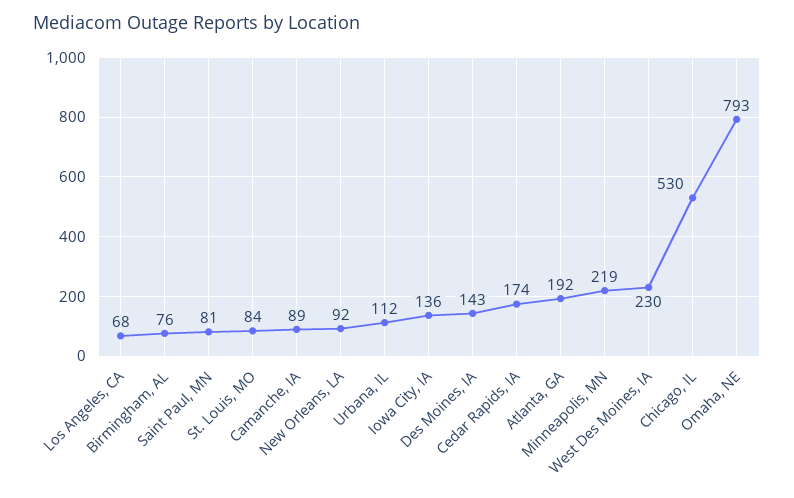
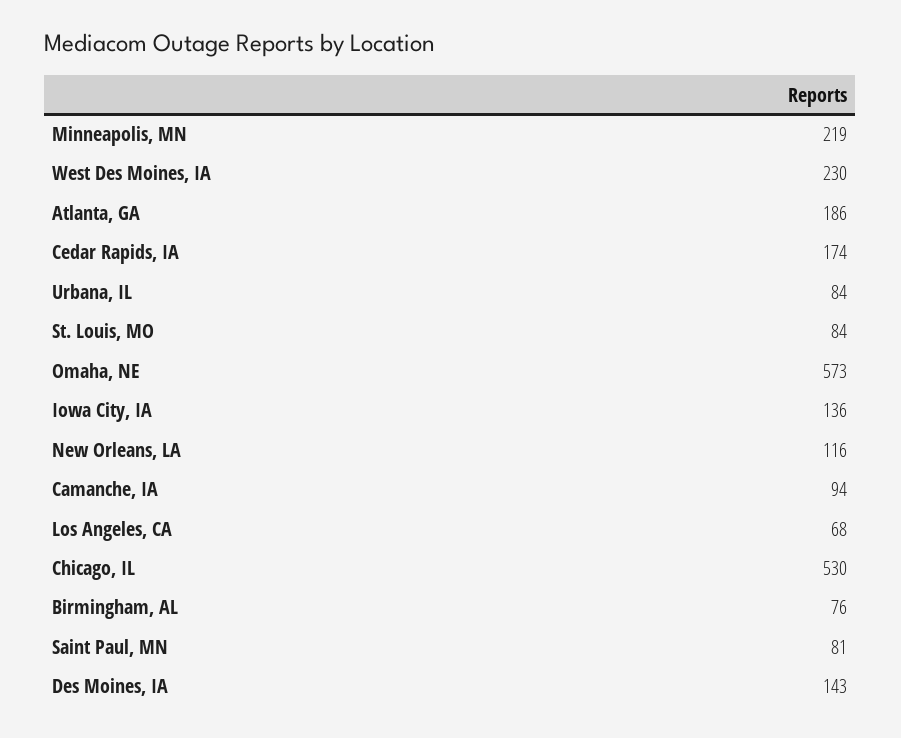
  {
    "Los Angeles, CA": 68,
    "Birmingham, AL": 76,
    "Saint Paul, MN": 81,
    "St. Louis, MO": 84,
-   "Camanche, IA": 89,
+   "Camanche, IA": 94,
-   "New Orleans, LA": 92,
+   "New Orleans, LA": 116,
-   "Urbana, IL": 112,
+   "Urbana, IL": 84,
    "Iowa City, IA": 136,
    "Des Moines, IA": 143,
    "Cedar Rapids, IA": 174,
-   "Atlanta, GA": 192,
+   "Atlanta, GA": 186,
    "Minneapolis, MN": 219,
    "West Des Moines, IA": 230,
    "Chicago, IL": 530,
-   "Omaha, NE": 793
+   "Omaha, NE": 573
  }

